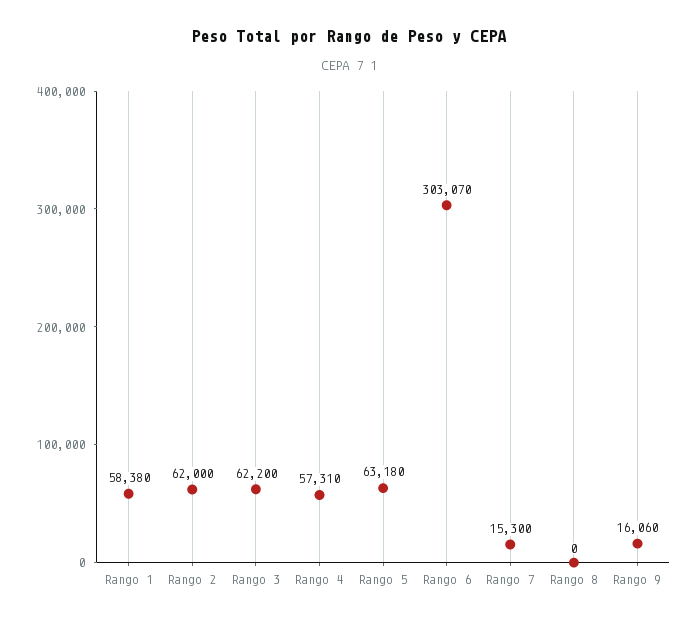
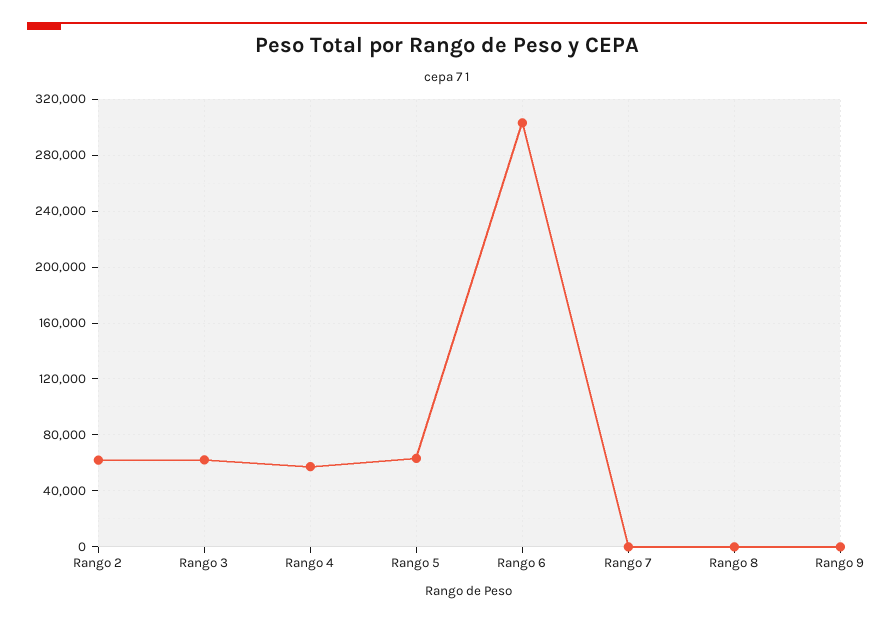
  {
-   "Rango 1": 58380,
    "Rango 2": 62000,
    "Rango 3": 62200,
    "Rango 4": 57310,
    "Rango 5": 63180,
    "Rango 6": 303070,
-   "Rango 7": 15300,
+   "Rango 7": 0,
    "Rango 8": 0,
-   "Rango 9": 16060
+   "Rango 9": 0
  }

